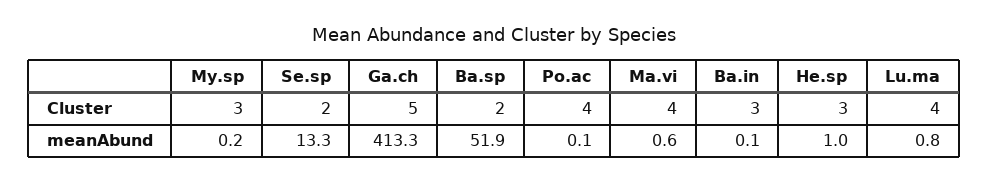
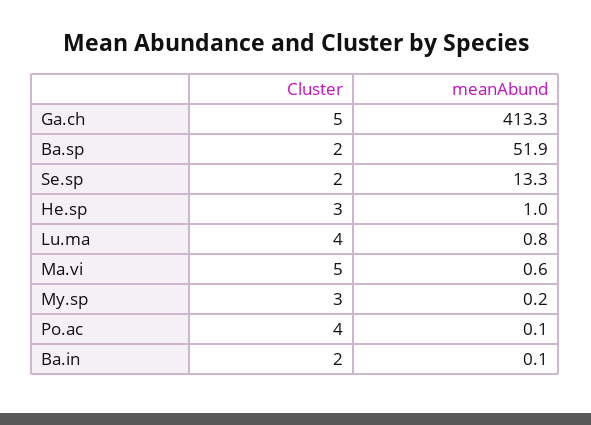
  {
    "My.sp": {
      "Cluster": 3,
      "meanAbund": 0.2
    },
    "Se.sp": {
      "Cluster": 2,
      "meanAbund": 13.3
    },
    "Ga.ch": {
      "Cluster": 5,
      "meanAbund": 413.3
    },
    "Ba.sp": {
      "Cluster": 2,
      "meanAbund": 51.9
    },
    "Po.ac": {
      "Cluster": 4,
      "meanAbund": 0.1
    },
    "Ma.vi": {
-     "Cluster": 4,
+     "Cluster": 5,
      "meanAbund": 0.6
    },
    "Ba.in": {
-     "Cluster": 3,
+     "Cluster": 2,
      "meanAbund": 0.1
    },
    "He.sp": {
      "Cluster": 3,
      "meanAbund": 1
    },
    "Lu.ma": {
      "Cluster": 4,
      "meanAbund": 0.8
    }
  }

